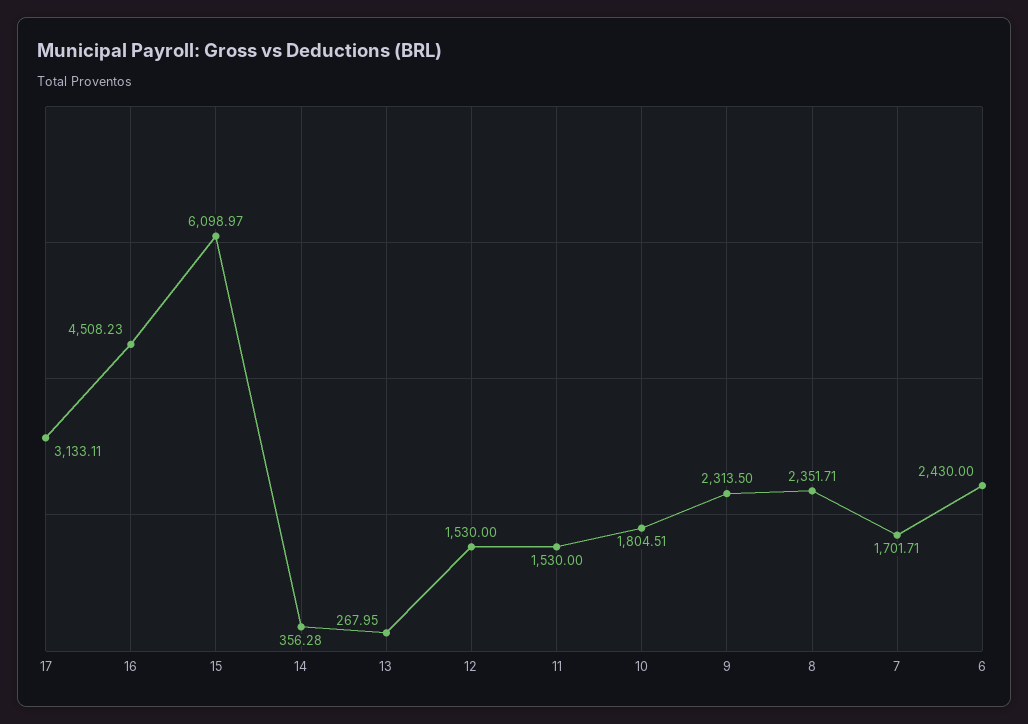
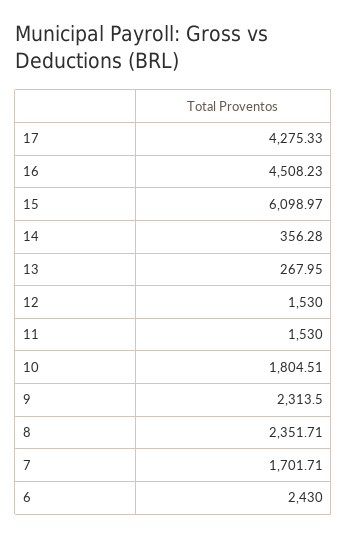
  {
-   "17": 3133.11,
+   "17": 4275.33,
    "16": 4508.23,
    "15": 6098.97,
    "14": 356.28,
    "13": 267.95,
    "12": 1530,
    "11": 1530,
    "10": 1804.51,
    "9": 2313.5,
    "8": 2351.71,
    "7": 1701.71,
    "6": 2430
  }

